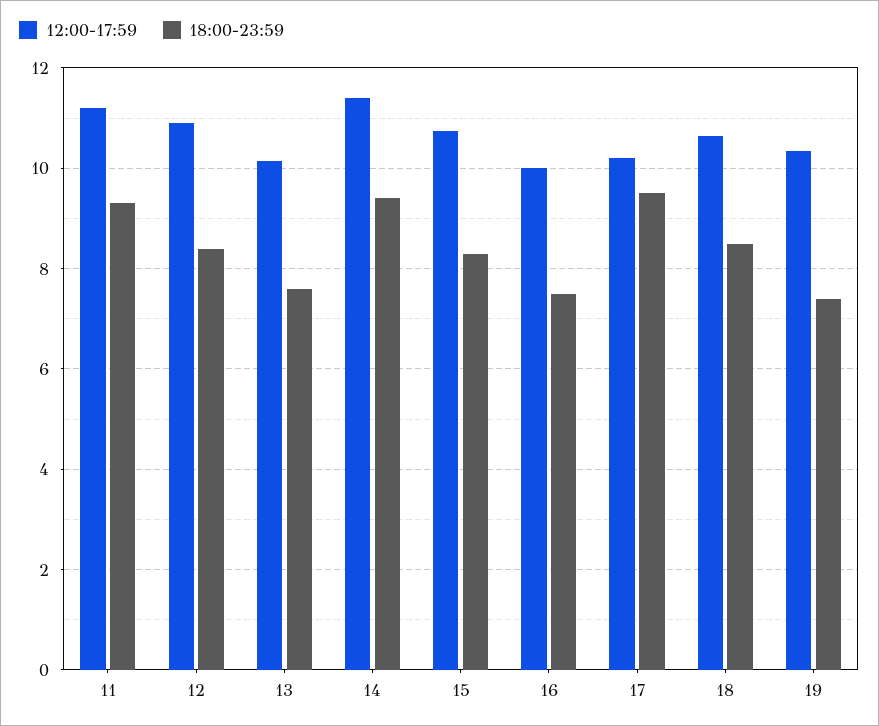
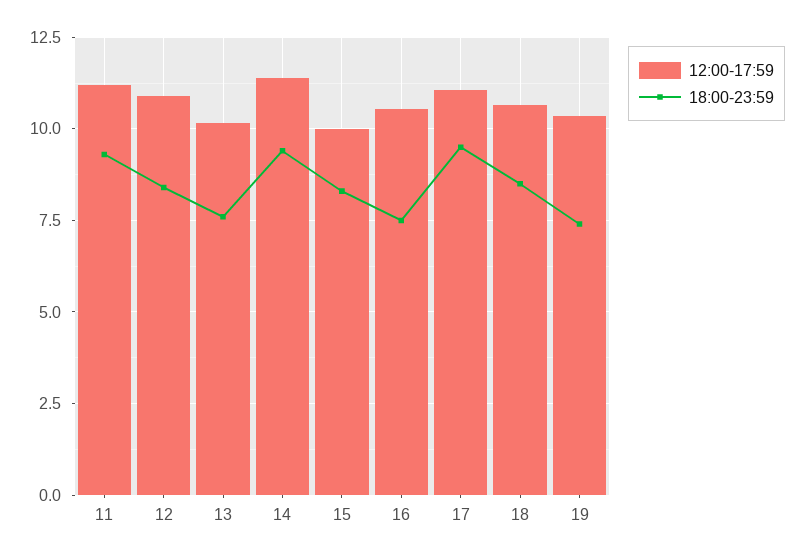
  {
    "12:00-17:59": {
      "11": 11.2,
      "12": 11,
      "13": 10.2,
      "14": 11.4,
-     "15": 10.8,
+     "15": 10,
-     "16": 10,
+     "16": 10.5,
-     "17": 10.2,
+     "17": 11,
      "18": 10.6,
      "19": 10.4
    },
    "18:00-23:59": {
      "11": 9.4,
      "12": 8.4,
      "13": 7.6,
      "14": 9.4,
      "15": 8.4,
      "16": 7.6,
      "17": 9.6,
      "18": 8.6,
      "19": 7.4
    }
  }

